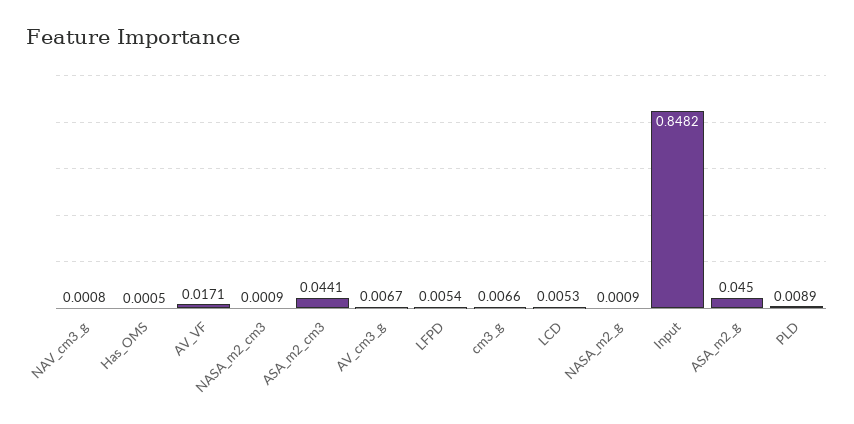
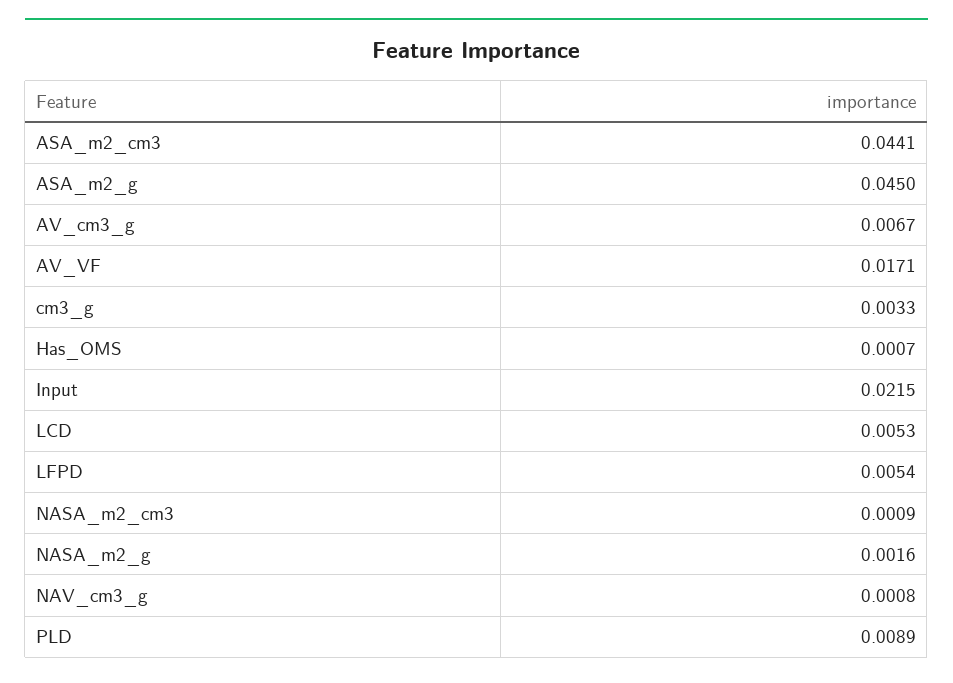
  {
    "NAV_cm3_g": 0.0008,
-   "Has_OMS": 0.0005,
+   "Has_OMS": 0.0007,
    "AV_VF": 0.0171,
    "NASA_m2_cm3": 0.0009,
    "ASA_m2_cm3": 0.0441,
    "AV_cm3_g": 0.0067,
    "LFPD": 0.0054,
-   "cm3_g": 0.0066,
+   "cm3_g": 0.0033,
    "LCD": 0.0053,
-   "NASA_m2_g": 0.0009,
+   "NASA_m2_g": 0.0016,
-   "Input": 0.8482,
+   "Input": 0.0215,
    "ASA_m2_g": 0.045,
    "PLD": 0.0089
  }

